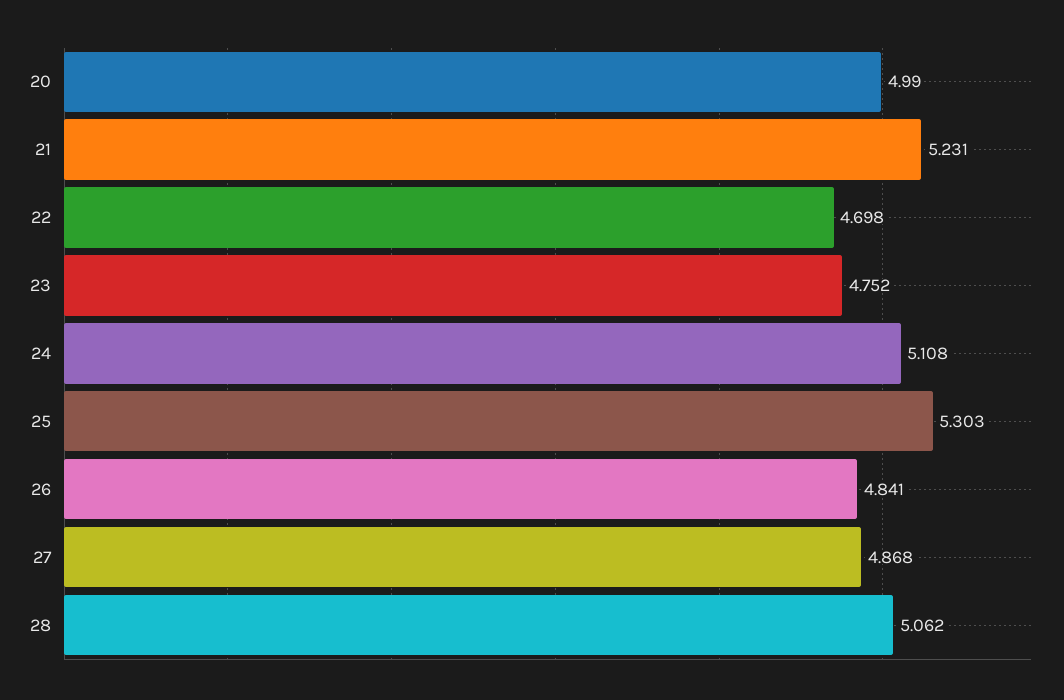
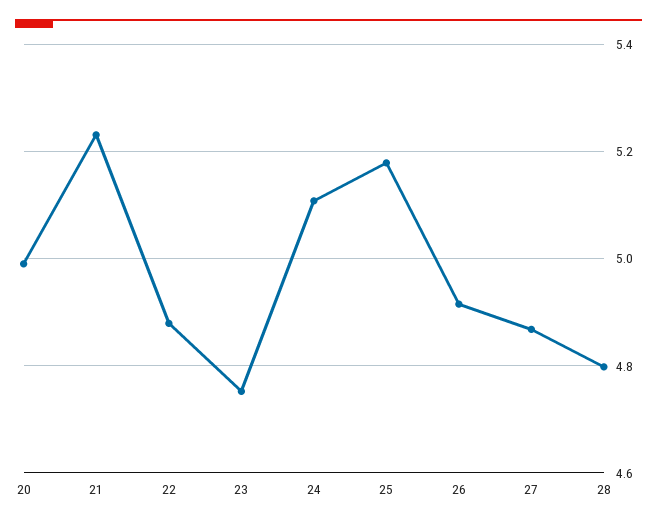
  {
    "20": 4.99,
    "21": 5.231,
-   "22": 4.698,
+   "22": 4.88,
    "23": 4.752,
    "24": 5.108,
-   "25": 5.303,
+   "25": 5.18,
-   "26": 4.841,
+   "26": 4.92,
    "27": 4.868,
-   "28": 5.062
+   "28": 4.8
  }

